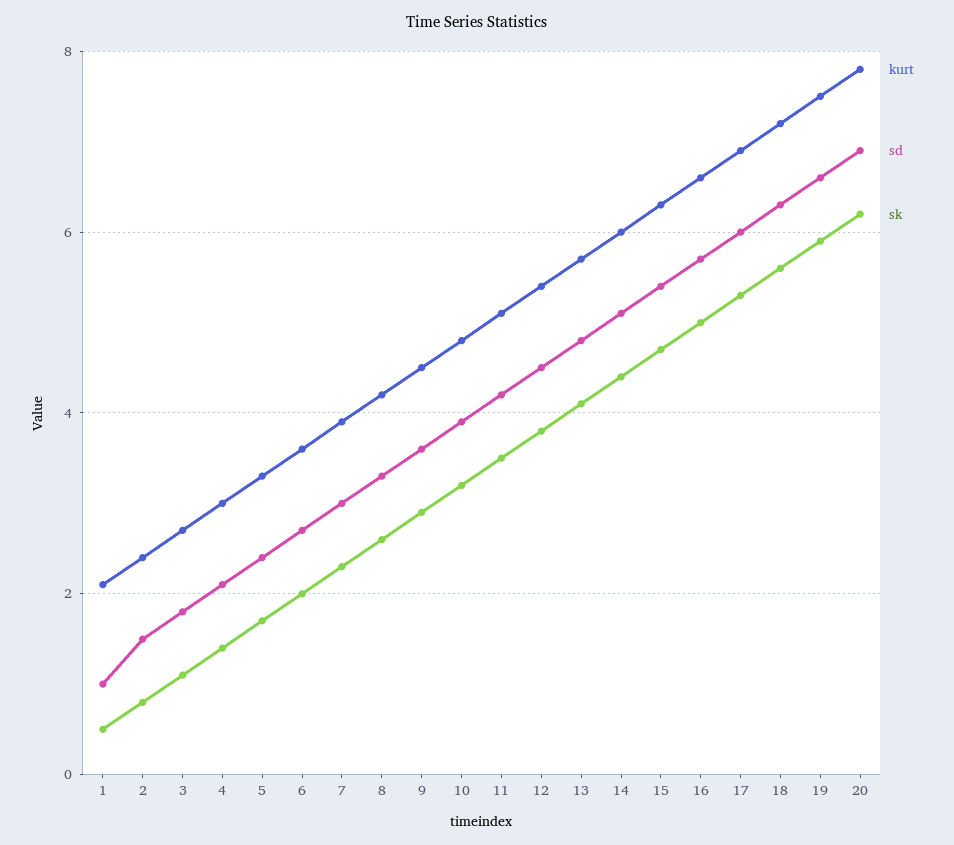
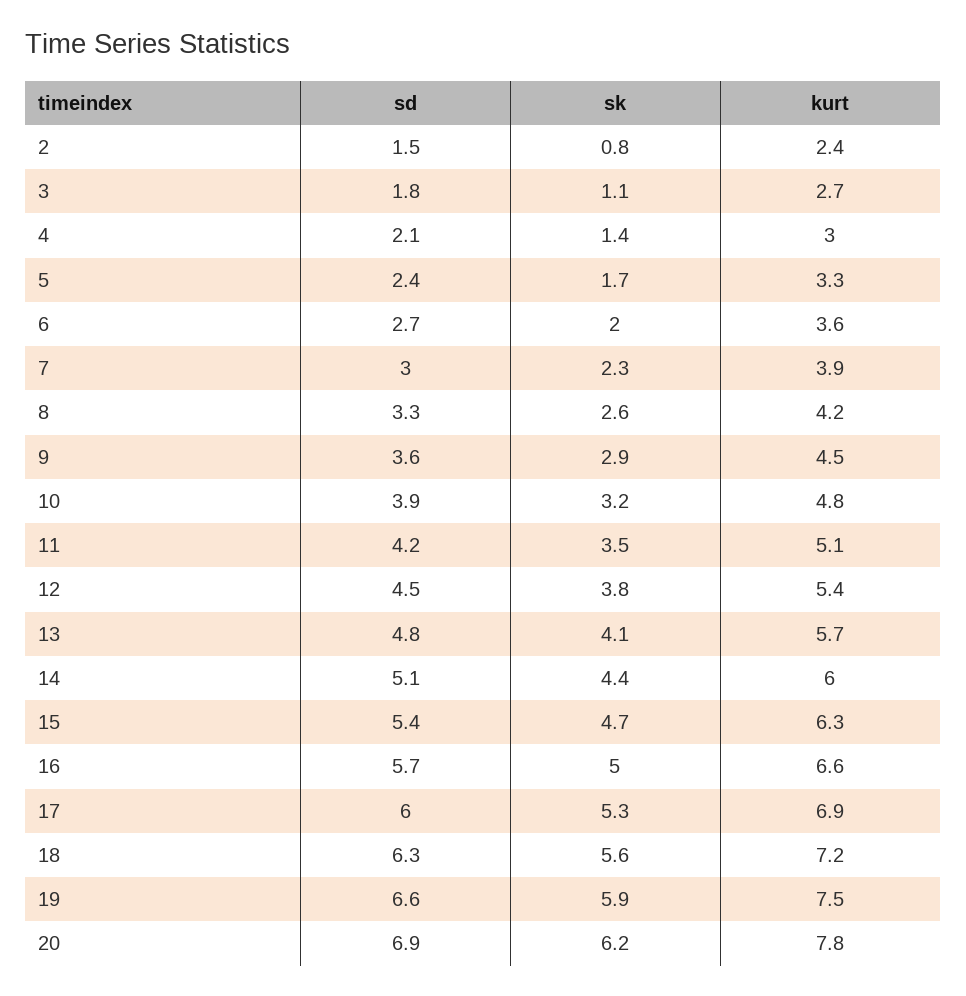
  {
    "kurt": {
-     "1": 2,
      "2": 2.4,
      "3": 2.7,
      "4": 3,
      "5": 3.3,
      "6": 3.6,
      "7": 3.9,
      "8": 4.2,
      "9": 4.5,
      "10": 4.8,
      "11": 5.1,
      "12": 5.4,
      "13": 5.7,
      "14": 6,
      "15": 6.3,
      "16": 6.6,
      "17": 6.9,
      "18": 7.2,
      "19": 7.5,
      "20": 7.8
    },
    "sd": {
-     "1": 1,
      "2": 1.5,
      "3": 1.8,
      "4": 2.1,
      "5": 2.4,
      "6": 2.7,
      "7": 3,
      "8": 3.3,
      "9": 3.6,
      "10": 3.9,
      "11": 4.2,
      "12": 4.5,
      "13": 4.8,
      "14": 5.1,
      "15": 5.4,
      "16": 5.7,
      "17": 6,
      "18": 6.3,
      "19": 6.6,
      "20": 6.9
    },
    "sk": {
-     "1": 0.5,
      "2": 0.8,
      "3": 1.1,
      "4": 1.4,
      "5": 1.7,
      "6": 2,
      "7": 2.3,
      "8": 2.6,
      "9": 2.9,
      "10": 3.2,
      "11": 3.5,
      "12": 3.8,
      "13": 4.1,
      "14": 4.4,
      "15": 4.7,
      "16": 5,
      "17": 5.3,
      "18": 5.6,
      "19": 5.9,
      "20": 6.2
    }
  }

